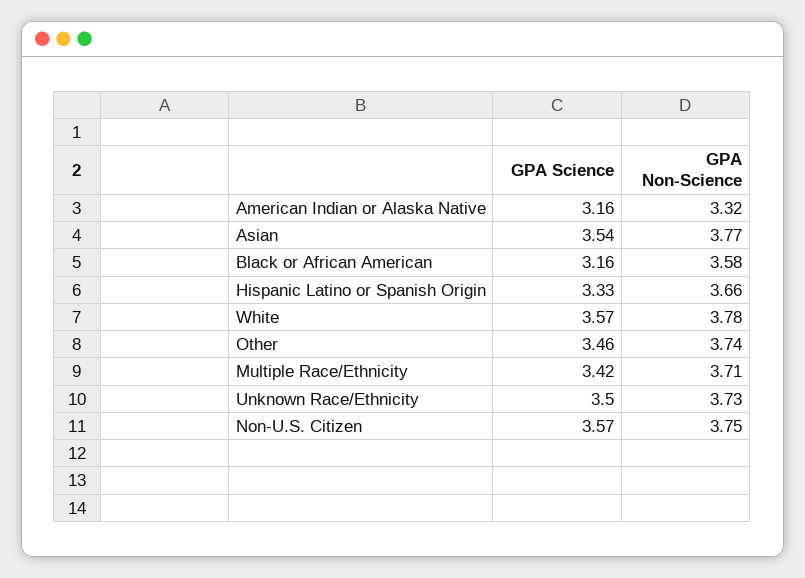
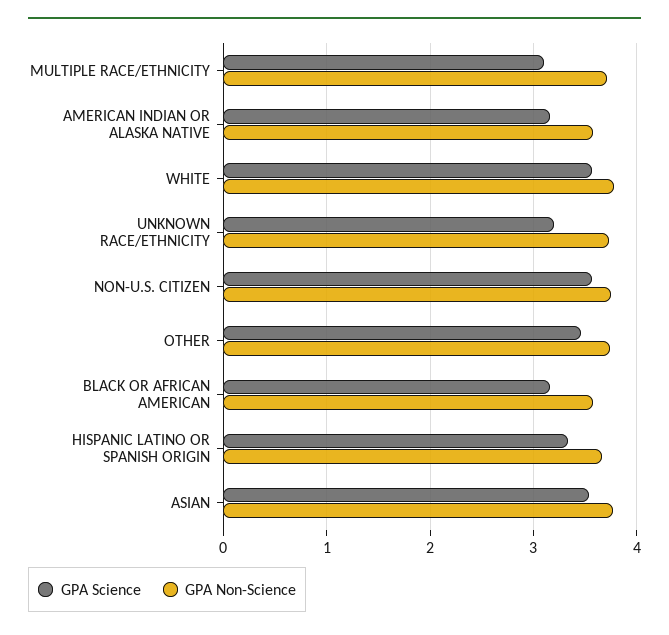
  {
    "GPA Science": {
      "American Indian or Alaska Native": 3.16,
      "Asian": 3.54,
      "Black or African American": 3.16,
      "Hispanic Latino or Spanish Origin": 3.33,
      "White": 3.57,
      "Other": 3.46,
-     "Multiple Race/Ethnicity": 3.42,
+     "Multiple Race/Ethnicity": 3.1,
-     "Unknown Race/Ethnicity": 3.5,
+     "Unknown Race/Ethnicity": 3.2,
      "Non-U.S. Citizen": 3.57
    },
    "GPA Non-Science": {
-     "American Indian or Alaska Native": 3.32,
+     "American Indian or Alaska Native": 3.6,
      "Asian": 3.77,
      "Black or African American": 3.58,
      "Hispanic Latino or Spanish Origin": 3.66,
      "White": 3.78,
      "Other": 3.74,
      "Multiple Race/Ethnicity": 3.71,
      "Unknown Race/Ethnicity": 3.73,
      "Non-U.S. Citizen": 3.75
    }
  }

